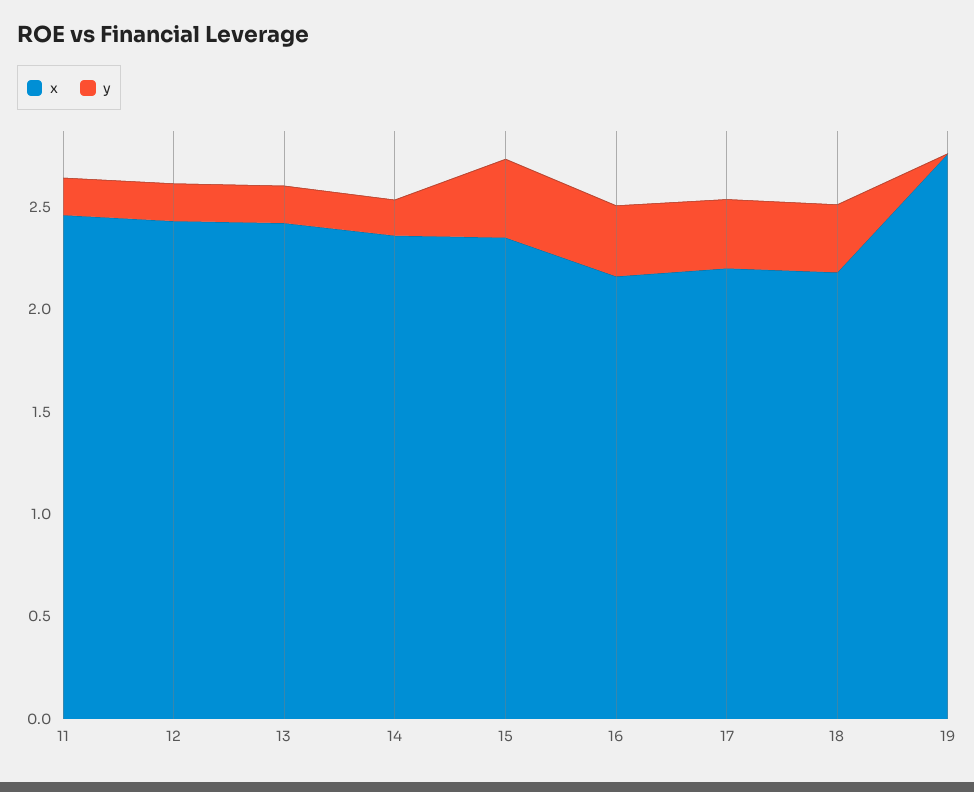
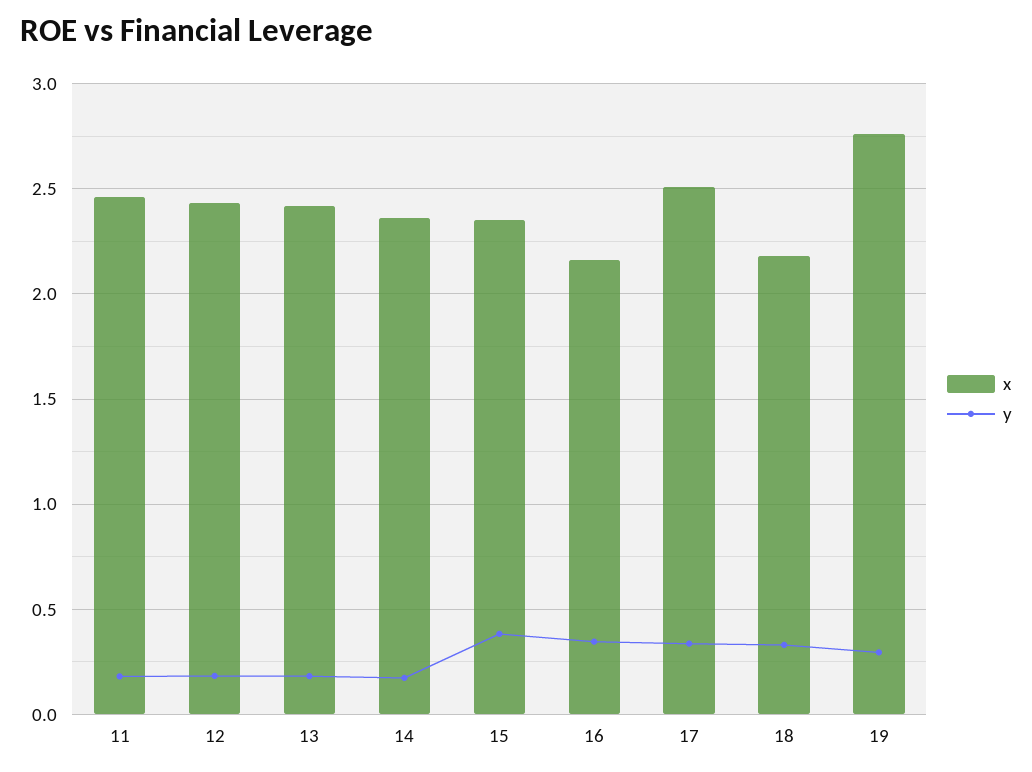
  {
    "x": {
      "11": 2.45,
      "12": 2.45,
      "13": 2.4,
      "14": 2.35,
      "15": 2.35,
      "16": 2.15,
-     "17": 2.2,
+     "17": 2.5,
      "18": 2.2,
      "19": 2.75
    },
    "y": {
      "11": 0.2,
      "12": 0.2,
      "13": 0.2,
      "14": 0.15,
      "15": 0.4,
      "16": 0.35,
      "17": 0.35,
      "18": 0.35,
-     "19": 0
+     "19": 0.3
    }
  }

